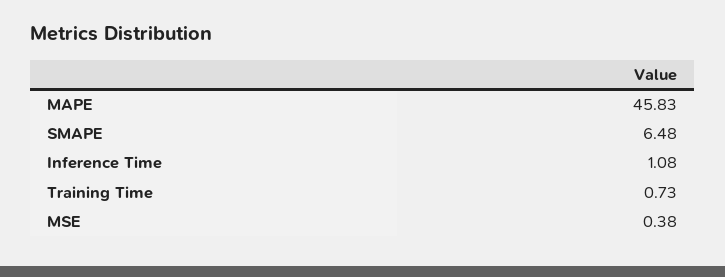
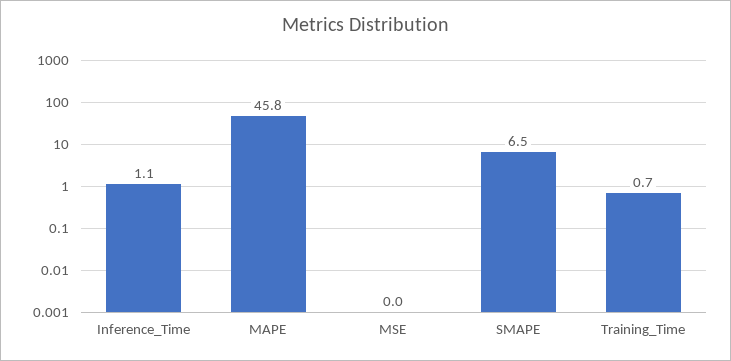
  {
    "MAPE": 45.83,
    "SMAPE": 6.48,
    "Inference Time": 1.08,
    "Training Time": 0.73,
-   "MSE": 0.38
+   "MSE": 0
  }

